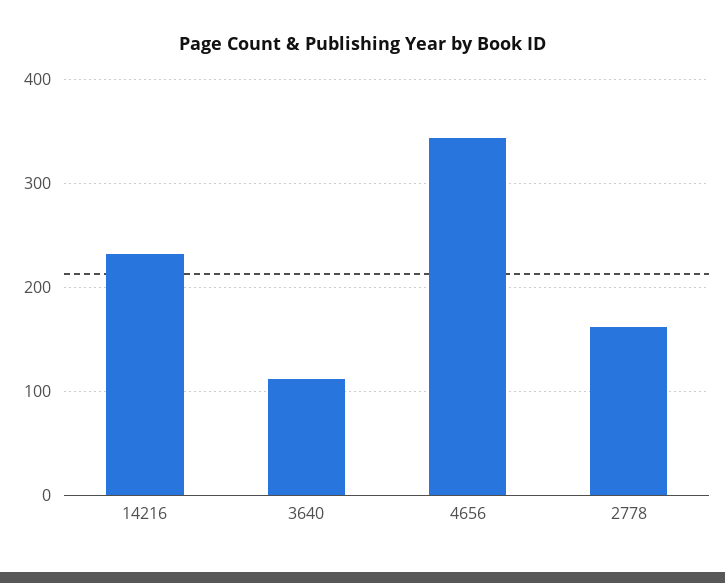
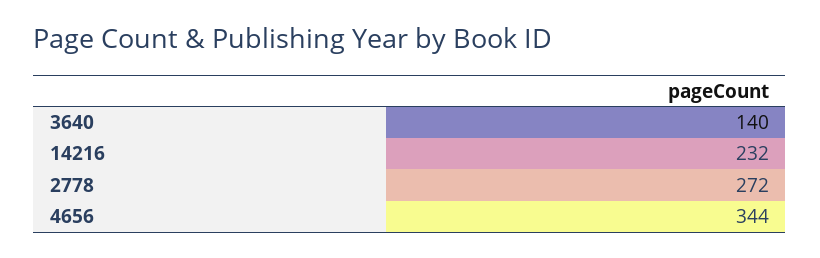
  {
    "14216": 232,
-   "3640": 110,
+   "3640": 140,
    "4656": 344,
-   "2778": 160
+   "2778": 272
  }

